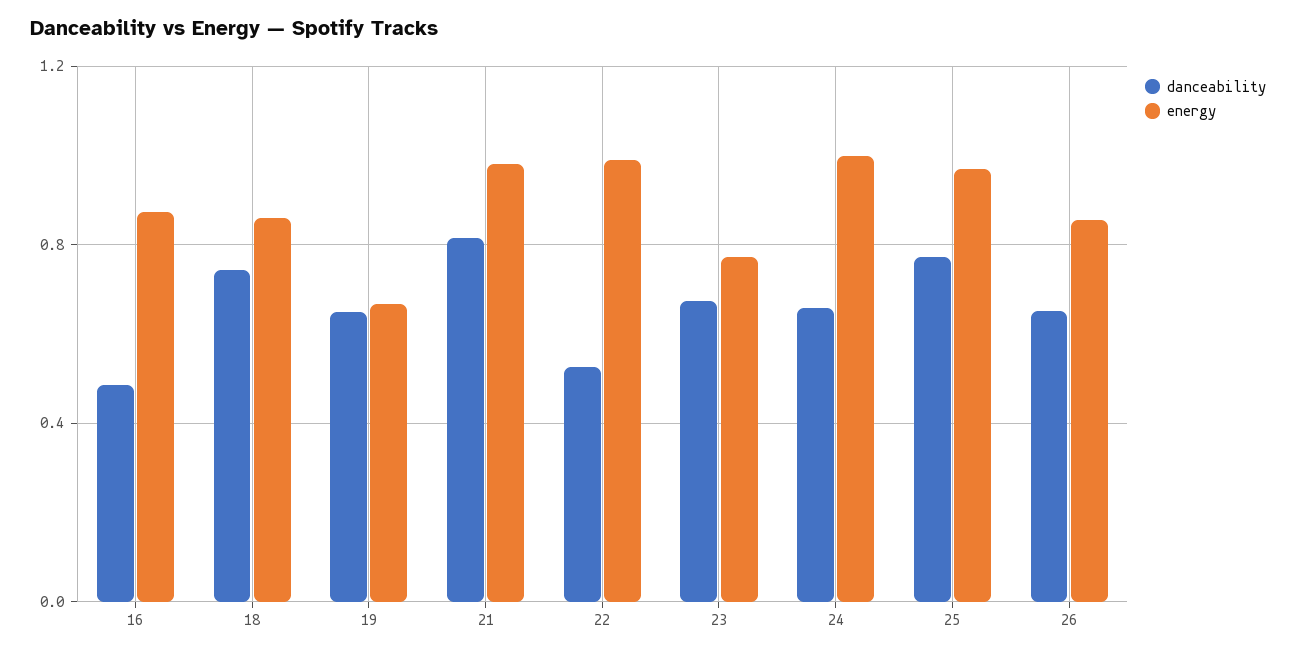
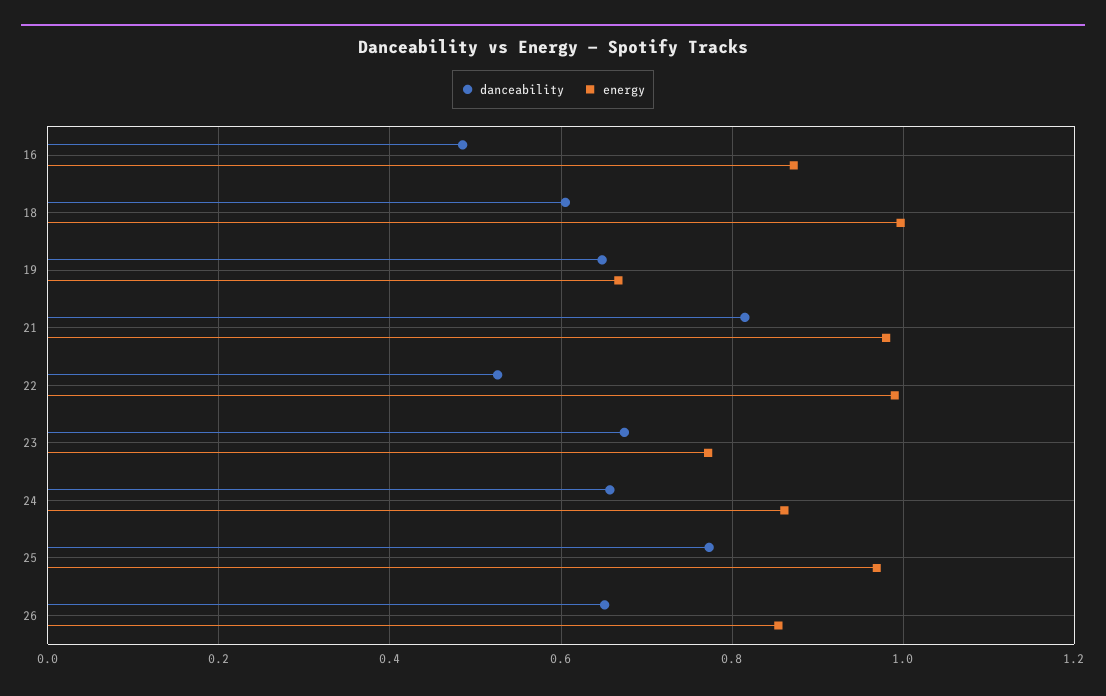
  {
    "danceability": {
      "16": 0.48,
-     "18": 0.75,
+     "18": 0.6,
      "19": 0.64,
      "21": 0.82,
      "22": 0.52,
      "23": 0.68,
      "24": 0.66,
      "25": 0.78,
      "26": 0.66
    },
    "energy": {
      "16": 0.88,
-     "18": 0.85,
+     "18": 1,
      "19": 0.66,
      "21": 0.98,
      "22": 1,
      "23": 0.78,
-     "24": 1,
+     "24": 0.86,
      "25": 0.96,
      "26": 0.86
    }
  }

